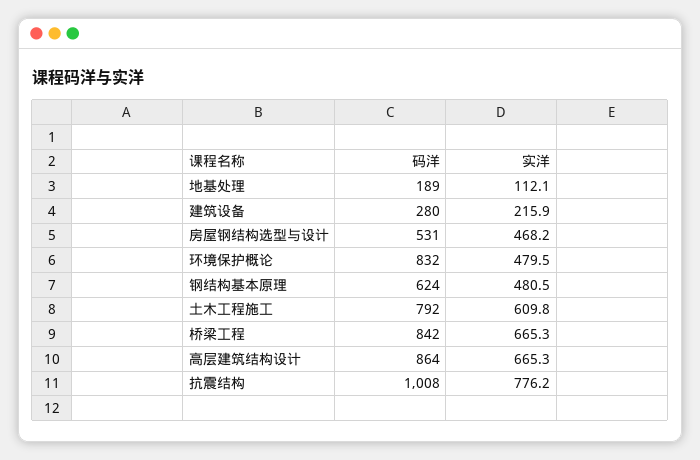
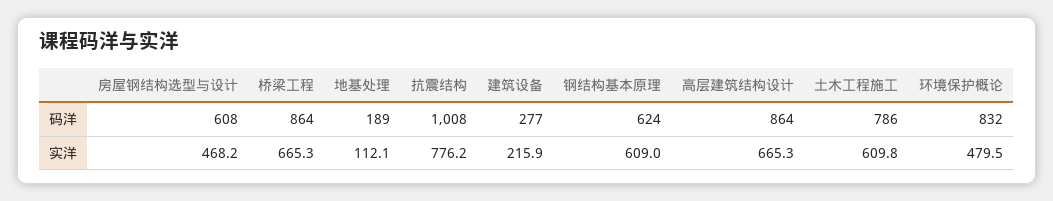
  {
    "码洋": {
      "地基处理": 189,
-     "建筑设备": 280,
+     "建筑设备": 277,
-     "房屋钢结构选型与设计": 531,
+     "房屋钢结构选型与设计": 608,
      "环境保护概论": 832,
      "钢结构基本原理": 624,
-     "土木工程施工": 792,
+     "土木工程施工": 786,
-     "桥梁工程": 842,
+     "桥梁工程": 864,
      "高层建筑结构设计": 864,
      "抗震结构": 1008
    },
    "实洋": {
      "地基处理": 112.1,
      "建筑设备": 215.9,
      "房屋钢结构选型与设计": 468.2,
      "环境保护概论": 479.5,
-     "钢结构基本原理": 480.5,
+     "钢结构基本原理": 609,
      "土木工程施工": 609.8,
      "桥梁工程": 665.3,
      "高层建筑结构设计": 665.3,
      "抗震结构": 776.2
    }
  }

